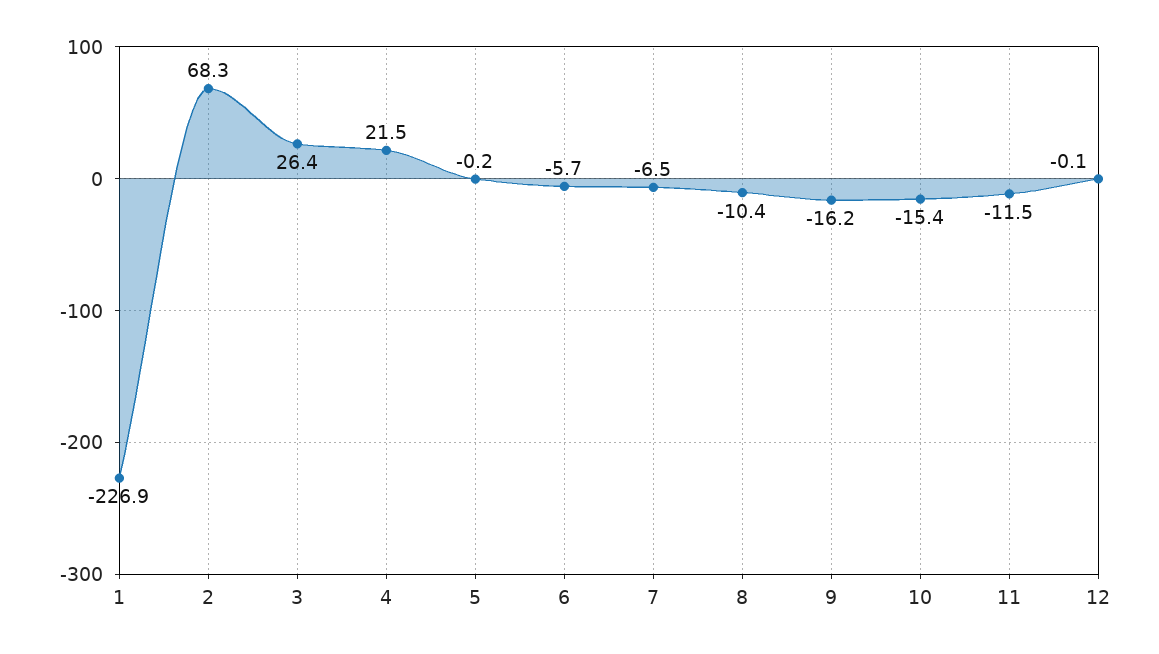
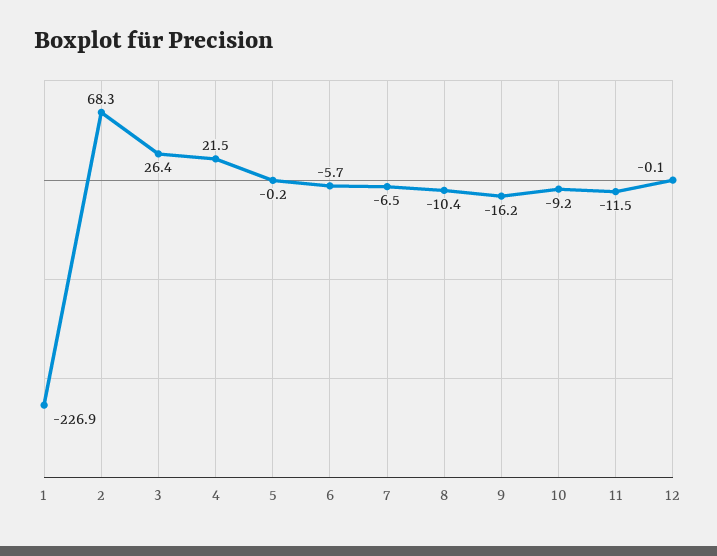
  {
    "1": -226.9,
    "2": 68.3,
    "3": 26.4,
    "4": 21.5,
    "5": -0.2,
    "6": -5.7,
    "7": -6.5,
    "8": -10.4,
    "9": -16.2,
-   "10": -15.4,
+   "10": -9.2,
    "11": -11.5,
    "12": -0.1
  }

